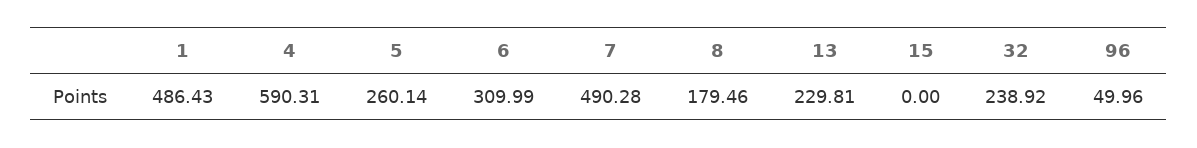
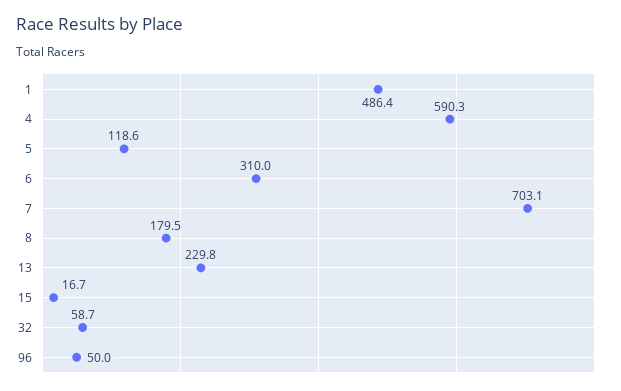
  {
    "1": 486.43,
    "4": 590.31,
-   "5": 260.14,
+   "5": 118.6,
    "6": 309.99,
-   "7": 490.28,
+   "7": 703.1,
    "8": 179.46,
    "13": 229.81,
-   "15": 0,
+   "15": 16.7,
-   "32": 238.92,
+   "32": 58.7,
    "96": 49.96
  }

